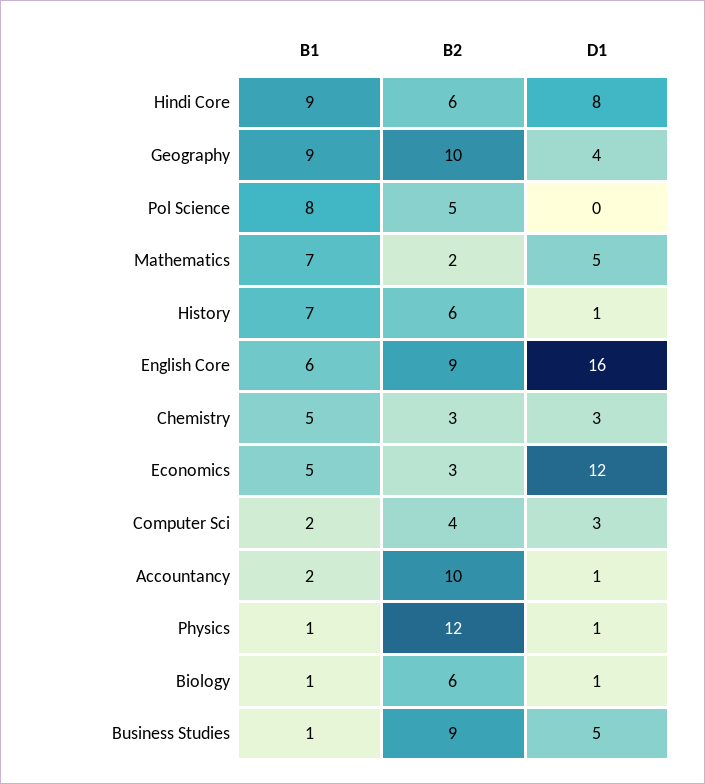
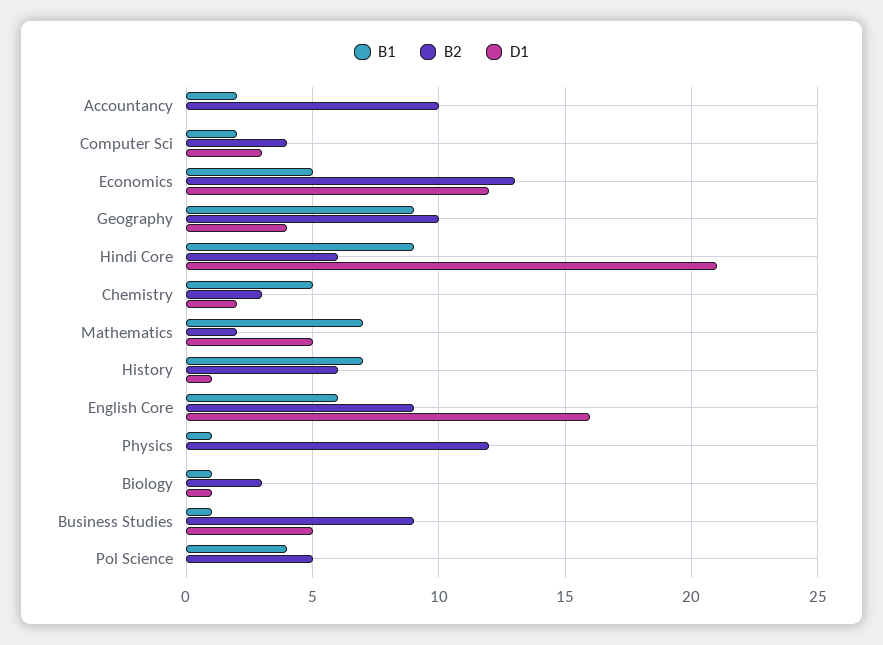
  {
    "B1": {
      "Hindi Core": 9,
      "Geography": 9,
-     "Pol Science": 8,
+     "Pol Science": 4,
      "Mathematics": 7,
      "History": 7,
      "English Core": 6,
      "Chemistry": 5,
      "Economics": 5,
      "Computer Sci": 2,
      "Accountancy": 2,
      "Physics": 1,
      "Biology": 1,
      "Business Studies": 1
    },
    "B2": {
      "Hindi Core": 6,
      "Geography": 10,
      "Pol Science": 5,
      "Mathematics": 2,
      "History": 6,
      "English Core": 9,
      "Chemistry": 3,
-     "Economics": 3,
+     "Economics": 13,
      "Computer Sci": 4,
      "Accountancy": 10,
      "Physics": 12,
-     "Biology": 6,
+     "Biology": 3,
      "Business Studies": 9
    },
    "D1": {
-     "Hindi Core": 8,
+     "Hindi Core": 21,
      "Geography": 4,
      "Pol Science": 0,
      "Mathematics": 5,
      "History": 1,
      "English Core": 16,
-     "Chemistry": 3,
+     "Chemistry": 2,
      "Economics": 12,
      "Computer Sci": 3,
-     "Accountancy": 1,
+     "Accountancy": 0,
-     "Physics": 1,
+     "Physics": 0,
      "Biology": 1,
      "Business Studies": 5
    }
  }

